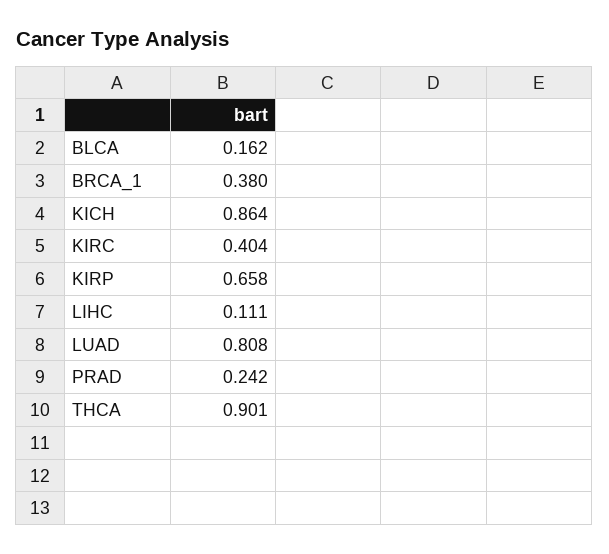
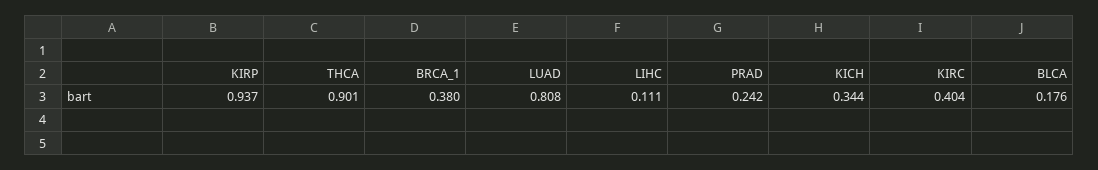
  {
-   "BLCA": 0.162,
+   "BLCA": 0.176,
    "BRCA_1": 0.38,
-   "KICH": 0.864,
+   "KICH": 0.344,
    "KIRC": 0.404,
-   "KIRP": 0.658,
+   "KIRP": 0.937,
    "LIHC": 0.111,
    "LUAD": 0.808,
    "PRAD": 0.242,
    "THCA": 0.901
  }

